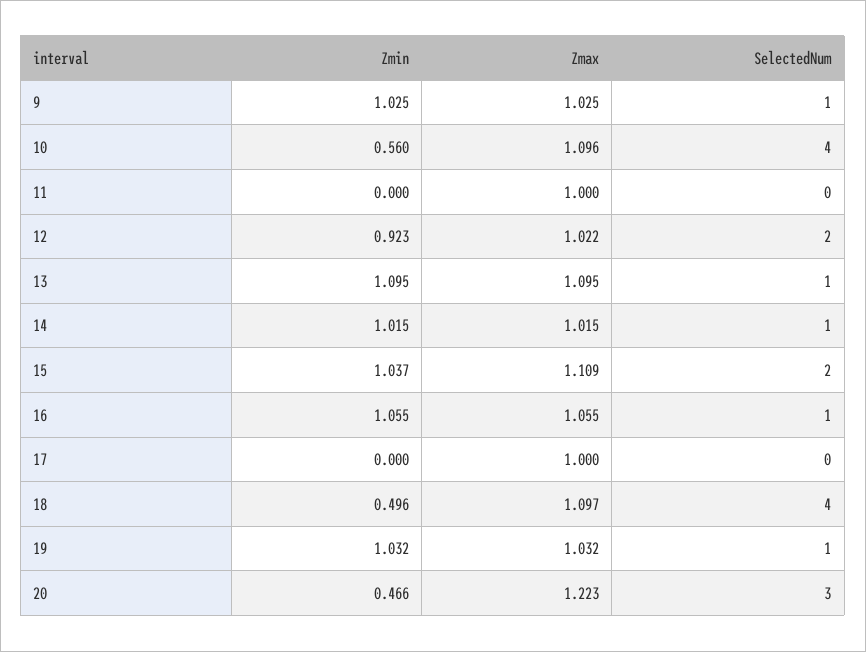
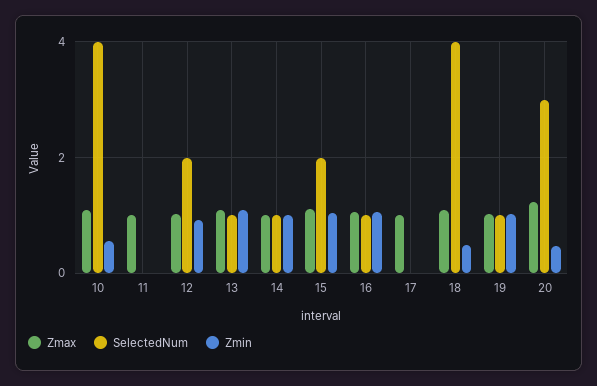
  {
    "Zmin": {
-     "9": 1.025,
      "10": 0.56,
      "11": 0,
      "12": 0.923,
      "13": 1.095,
      "14": 1.015,
      "15": 1.037,
      "16": 1.055,
      "17": 0,
      "18": 0.496,
      "19": 1.032,
      "20": 0.466
    },
    "Zmax": {
-     "9": 1.025,
      "10": 1.096,
      "11": 1,
      "12": 1.022,
      "13": 1.095,
      "14": 1.015,
      "15": 1.109,
      "16": 1.055,
      "17": 1,
      "18": 1.097,
      "19": 1.032,
      "20": 1.223
    },
    "SelectedNum": {
-     "9": 1,
      "10": 4,
      "11": 0,
      "12": 2,
      "13": 1,
      "14": 1,
      "15": 2,
      "16": 1,
      "17": 0,
      "18": 4,
      "19": 1,
      "20": 3
    }
  }

